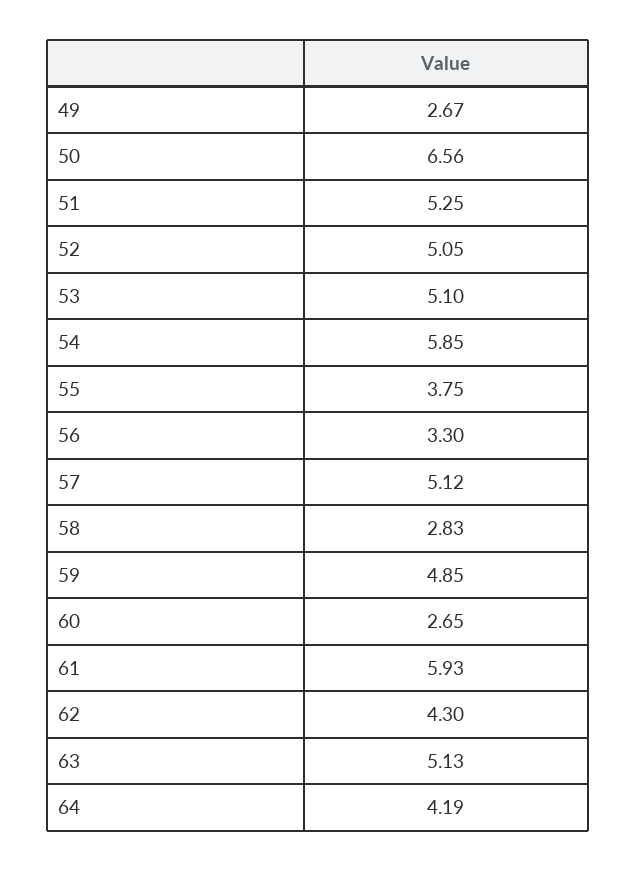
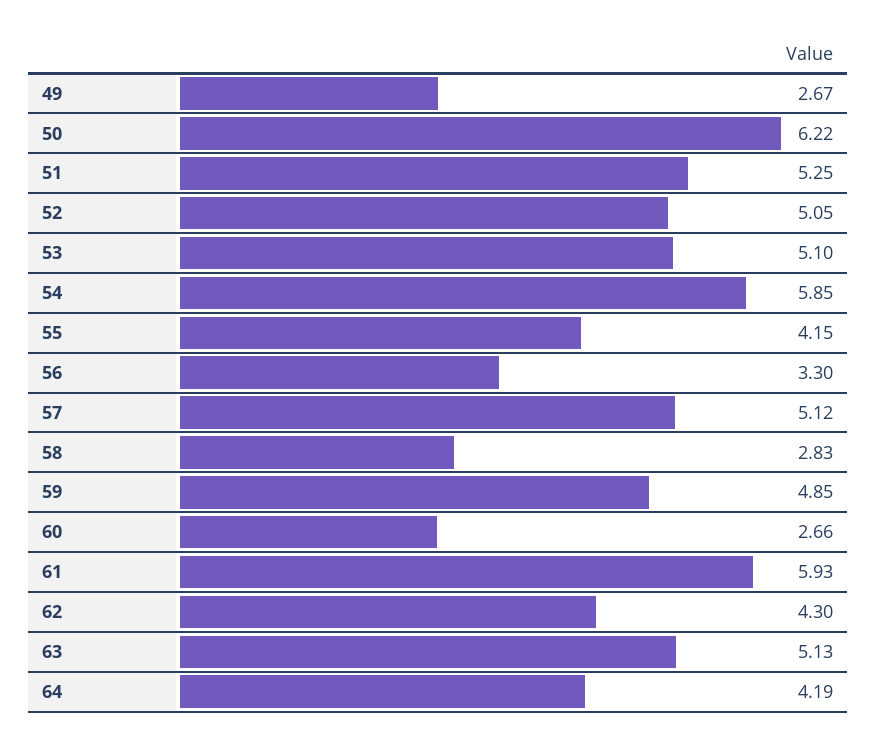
  {
    "49": 2.67,
-   "50": 6.56,
+   "50": 6.22,
    "51": 5.25,
    "52": 5.05,
    "53": 5.1,
    "54": 5.85,
-   "55": 3.75,
+   "55": 4.15,
    "56": 3.3,
    "57": 5.12,
    "58": 2.83,
    "59": 4.85,
-   "60": 2.65,
+   "60": 2.66,
    "61": 5.93,
    "62": 4.3,
    "63": 5.13,
    "64": 4.19
  }

